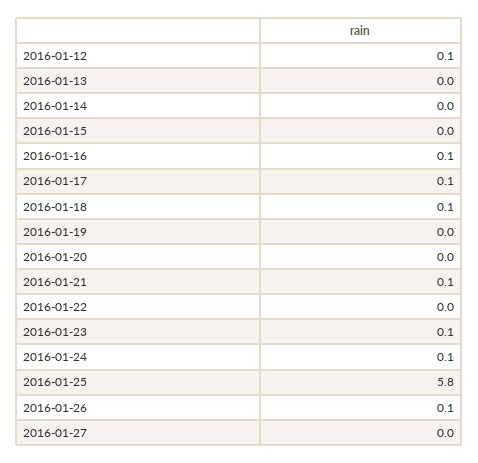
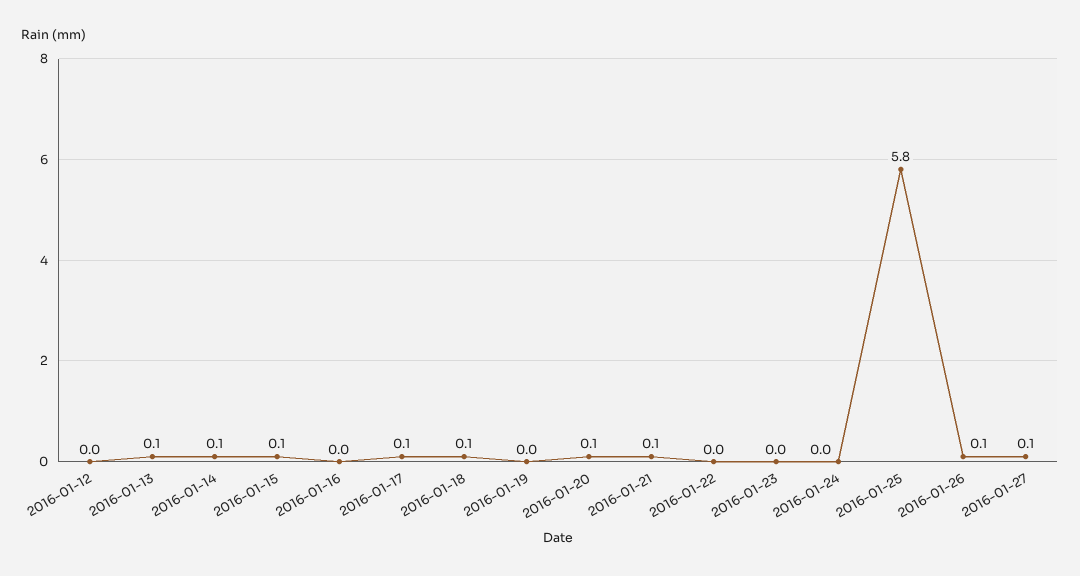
  {
-   "2016-01-12": 0.1,
+   "2016-01-12": 0,
-   "2016-01-13": 0,
+   "2016-01-13": 0.1,
-   "2016-01-14": 0,
+   "2016-01-14": 0.1,
-   "2016-01-15": 0,
+   "2016-01-15": 0.1,
-   "2016-01-16": 0.1,
+   "2016-01-16": 0,
    "2016-01-17": 0.1,
    "2016-01-18": 0.1,
    "2016-01-19": 0,
-   "2016-01-20": 0,
+   "2016-01-20": 0.1,
    "2016-01-21": 0.1,
    "2016-01-22": 0,
-   "2016-01-23": 0.1,
+   "2016-01-23": 0,
-   "2016-01-24": 0.1,
+   "2016-01-24": 0,
    "2016-01-25": 5.8,
    "2016-01-26": 0.1,
-   "2016-01-27": 0
+   "2016-01-27": 0.1
  }

